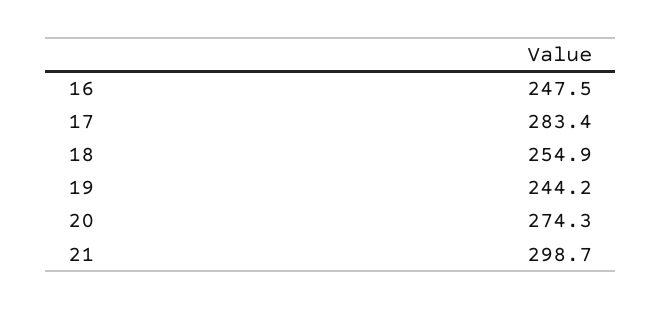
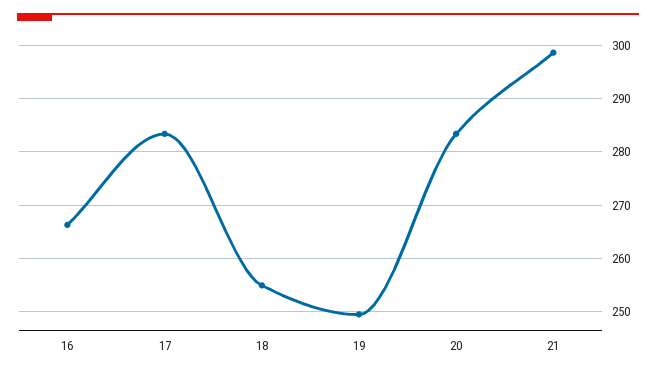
  {
-   "16": 247.5,
+   "16": 266,
    "17": 283.4,
    "18": 254.9,
-   "19": 244.2,
+   "19": 250,
-   "20": 274.3,
+   "20": 284,
    "21": 298.7
  }

